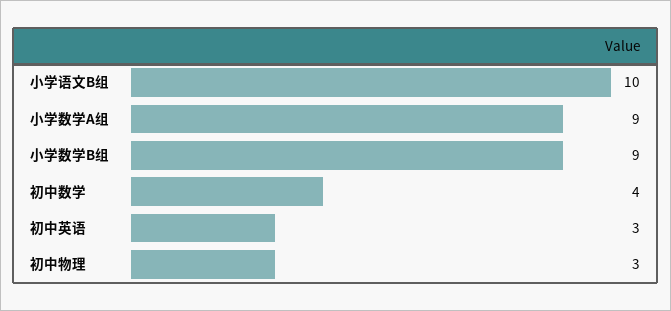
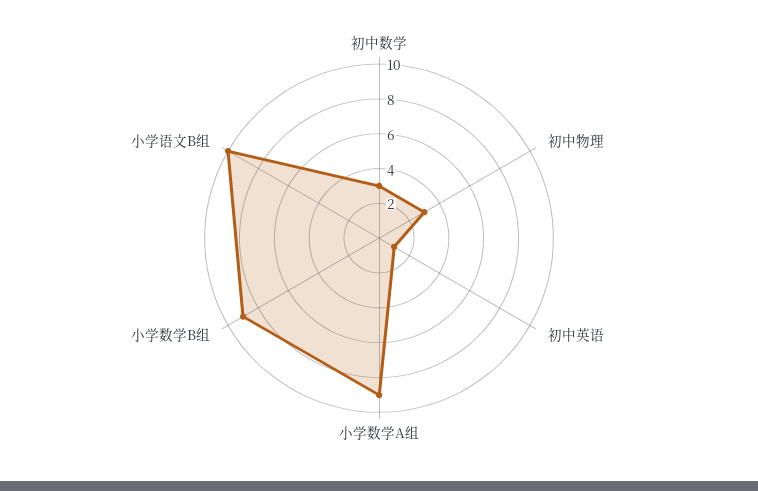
  {
    "小学语文B组": 10,
    "小学数学A组": 9,
    "小学数学B组": 9,
-   "初中数学": 4,
+   "初中数学": 3,
-   "初中英语": 3,
+   "初中英语": 1,
    "初中物理": 3
  }

